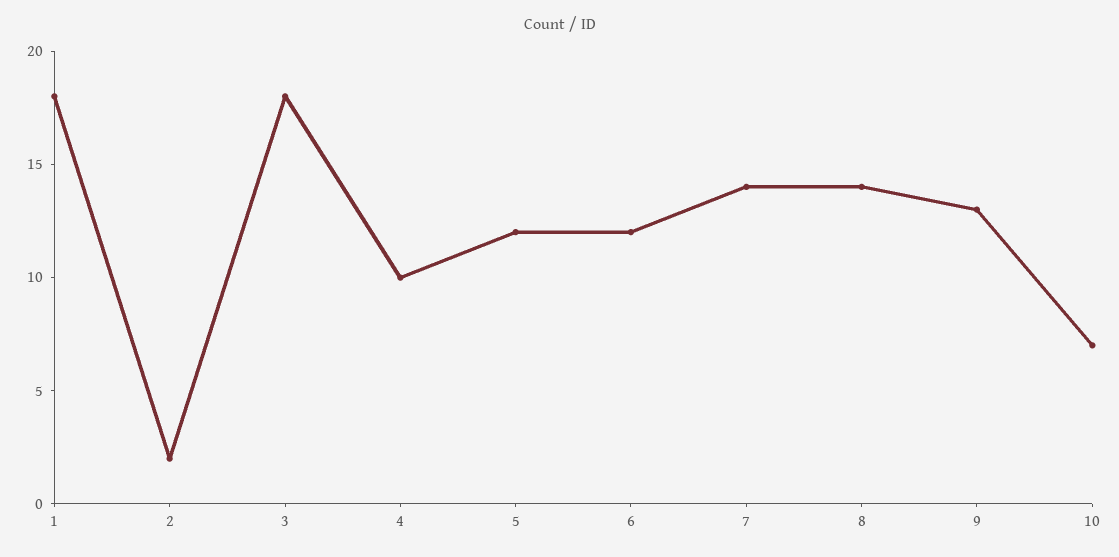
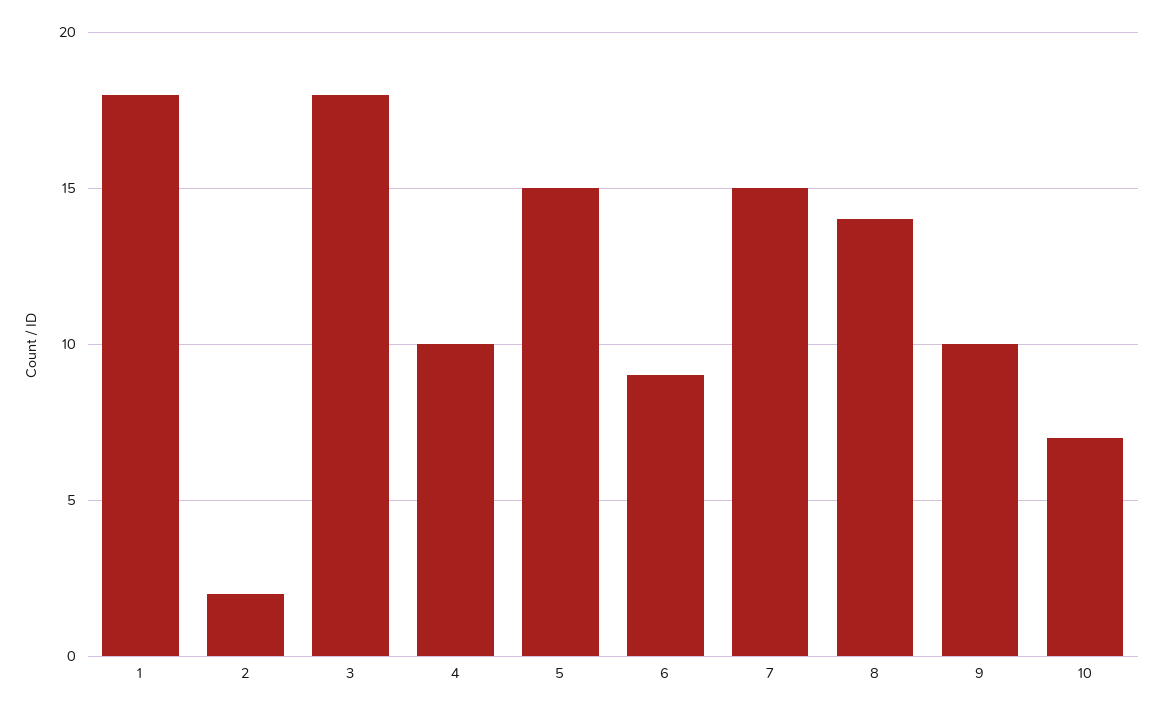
  {
    "1": 18,
    "2": 2,
    "3": 18,
    "4": 10,
-   "5": 12,
+   "5": 15,
-   "6": 12,
+   "6": 9,
-   "7": 14,
+   "7": 15,
    "8": 14,
-   "9": 13,
+   "9": 10,
    "10": 7
  }

